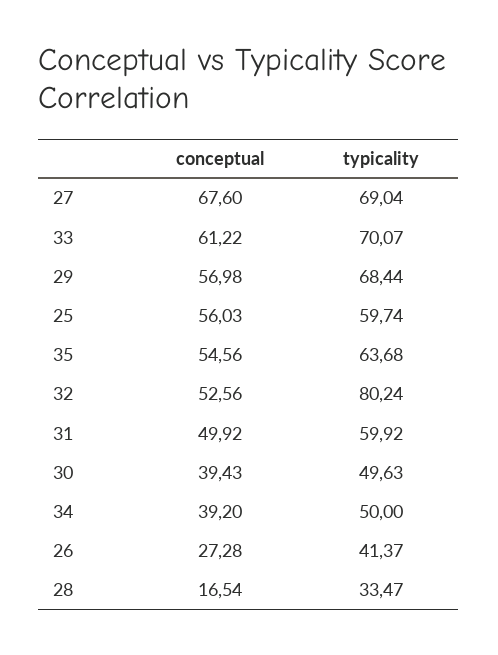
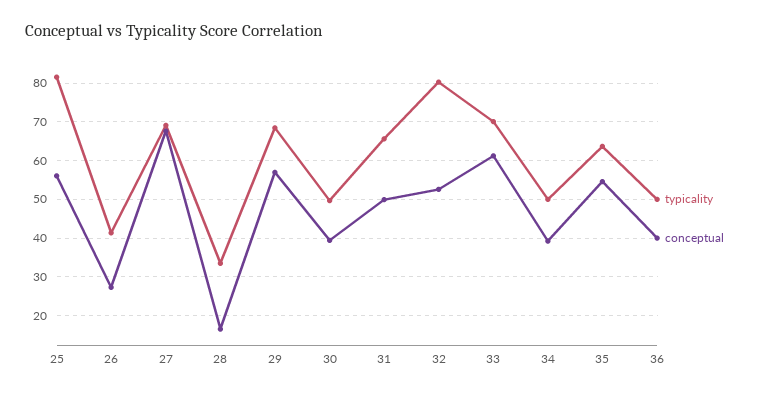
  {
    "conceptual": {
      "27": 67.6,
      "33": 61.22,
      "29": 56.98,
      "25": 56.03,
      "35": 54.56,
      "32": 52.56,
      "31": 49.92,
      "30": 39.43,
      "34": 39.2,
      "26": 27.28,
-     "28": 16.54
+     "28": 16.54,
+     "36": 40
    },
    "typicality": {
      "27": 69.04,
      "33": 70.07,
      "29": 68.44,
-     "25": 59.74,
+     "25": 82,
      "35": 63.68,
      "32": 80.24,
-     "31": 59.92,
+     "31": 66,
      "30": 49.63,
      "34": 50,
      "26": 41.37,
-     "28": 33.47
+     "28": 33.47,
+     "36": 50
    }
  }

